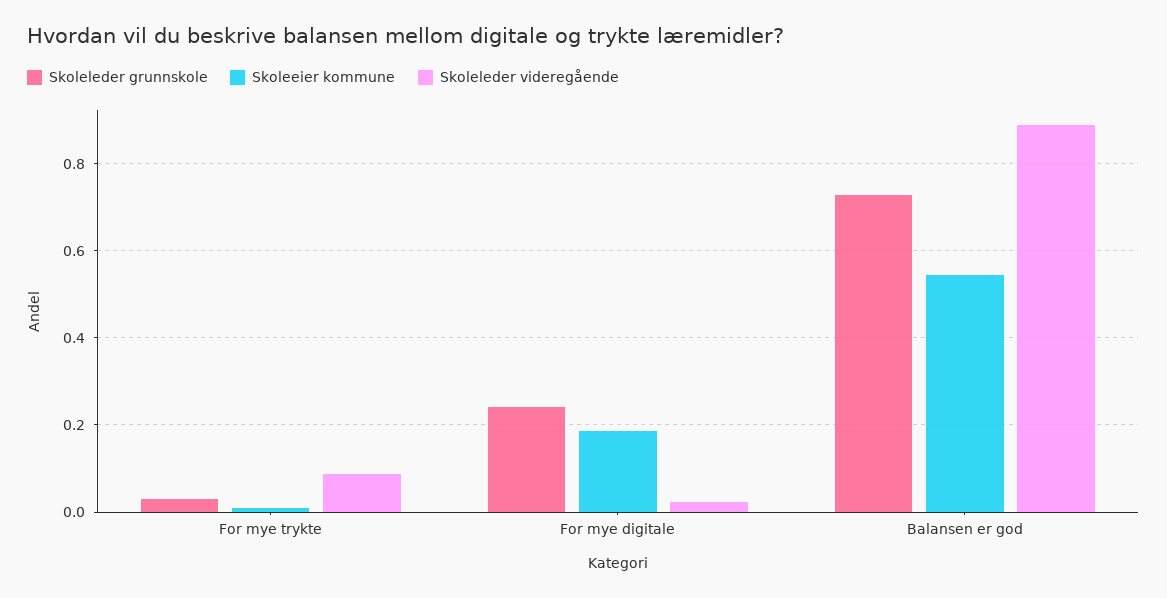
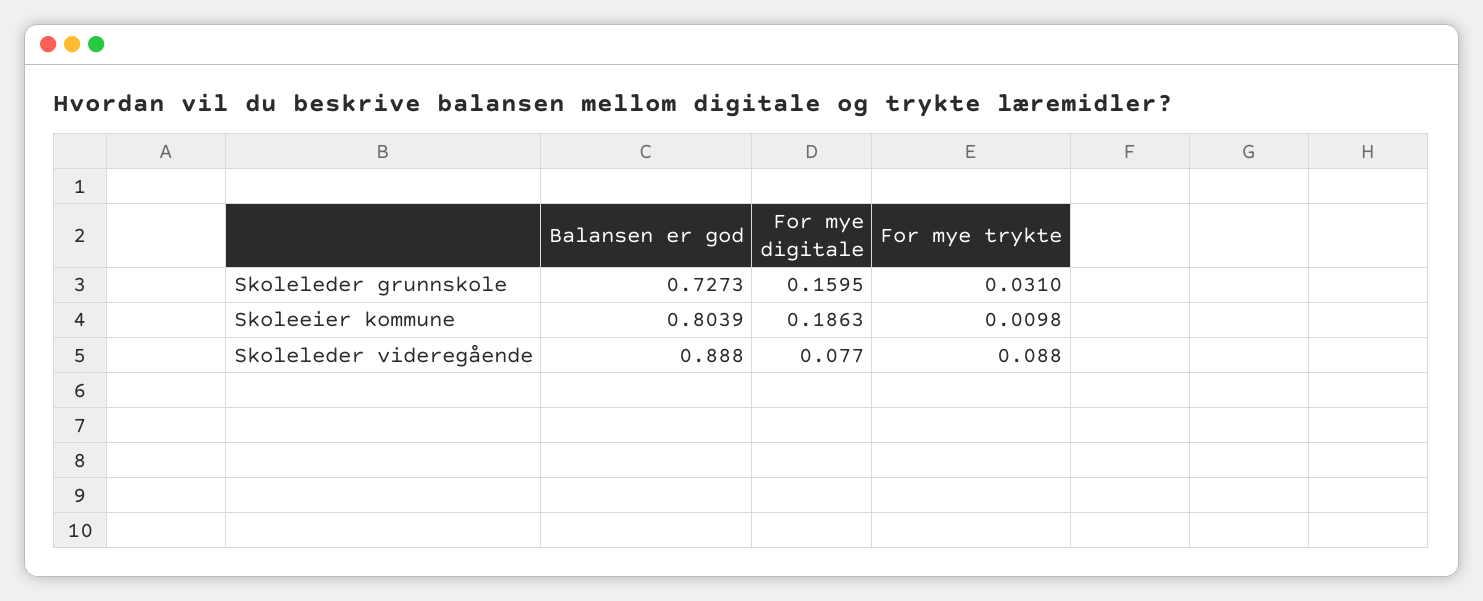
  {
    "Skoleleder grunnskole": {
      "For mye trykte": 0.031,
-     "For mye digitale": 0.24,
+     "For mye digitale": 0.1595,
      "Balansen er god": 0.7273
    },
    "Skoleeier kommune": {
      "For mye trykte": 0.0098,
      "For mye digitale": 0.1863,
-     "Balansen er god": 0.54
+     "Balansen er god": 0.8039
    },
    "Skoleleder videregående": {
      "For mye trykte": 0.088,
-     "For mye digitale": 0.02,
+     "For mye digitale": 0.077,
      "Balansen er god": 0.888
    }
  }

